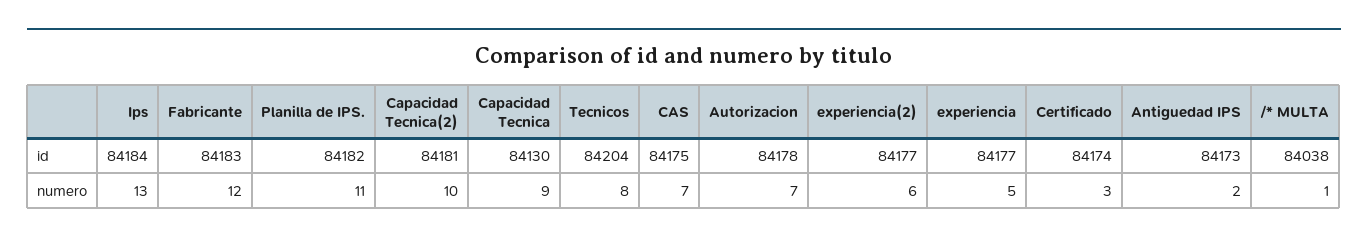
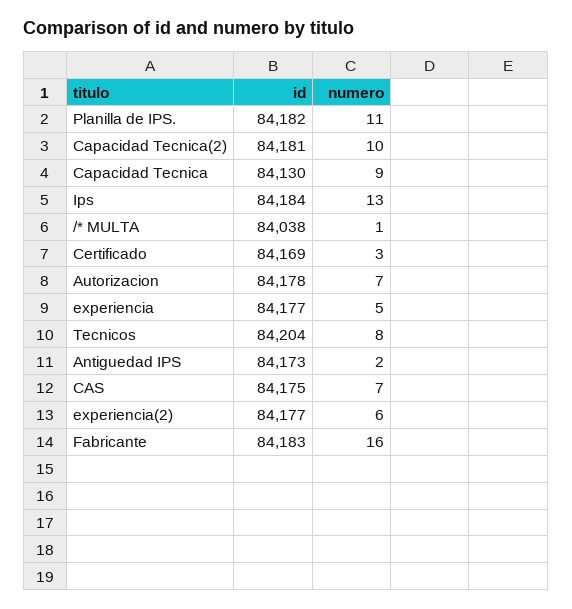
  {
    "Ips": {
      "id": 84184,
      "numero": 13
    },
    "Fabricante": {
      "id": 84183,
-     "numero": 12
+     "numero": 16
    },
    "Planilla de IPS.": {
      "id": 84182,
      "numero": 11
    },
    "Capacidad Tecnica(2)": {
      "id": 84181,
      "numero": 10
    },
    "Capacidad Tecnica": {
      "id": 84130,
      "numero": 9
    },
    "Tecnicos": {
      "id": 84204,
      "numero": 8
    },
    "CAS": {
      "id": 84175,
      "numero": 7
    },
    "Autorizacion": {
      "id": 84178,
      "numero": 7
    },
    "experiencia(2)": {
      "id": 84177,
      "numero": 6
    },
    "experiencia": {
      "id": 84177,
      "numero": 5
    },
    "Certificado": {
-     "id": 84174,
+     "id": 84169,
      "numero": 3
    },
    "Antiguedad IPS": {
      "id": 84173,
      "numero": 2
    },
    "/* MULTA": {
      "id": 84038,
      "numero": 1
    }
  }

